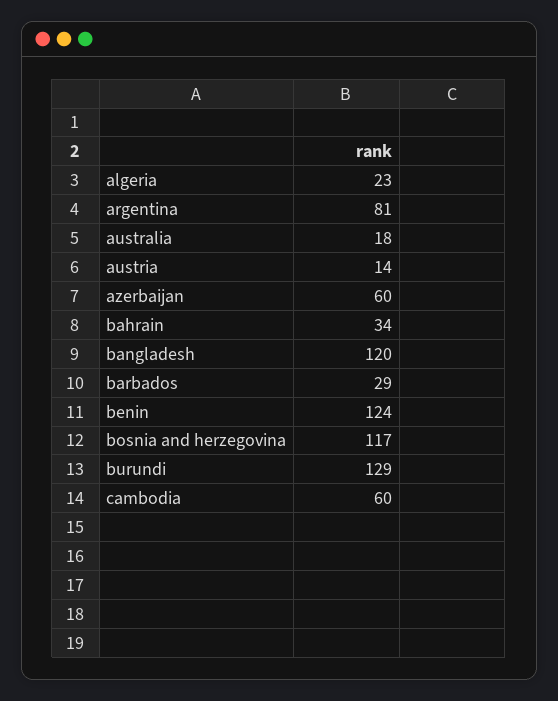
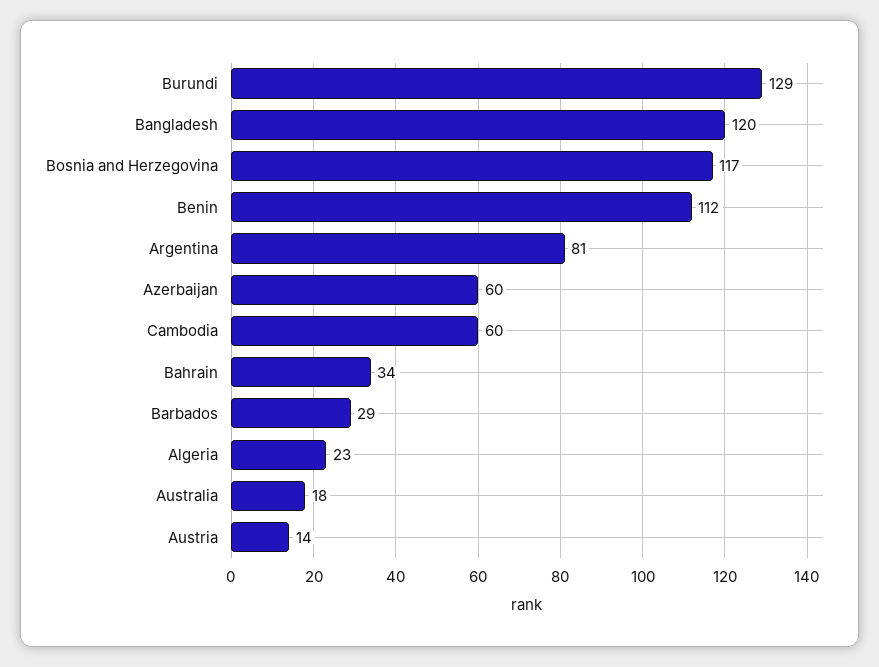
  {
    "algeria": 23,
    "argentina": 81,
    "australia": 18,
    "austria": 14,
    "azerbaijan": 60,
    "bahrain": 34,
    "bangladesh": 120,
    "barbados": 29,
-   "benin": 124,
+   "benin": 112,
    "bosnia and herzegovina": 117,
    "burundi": 129,
    "cambodia": 60
  }

